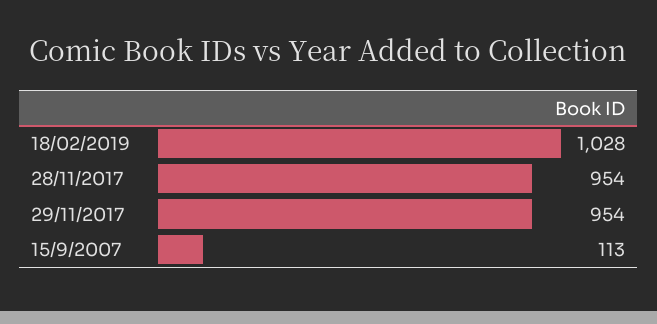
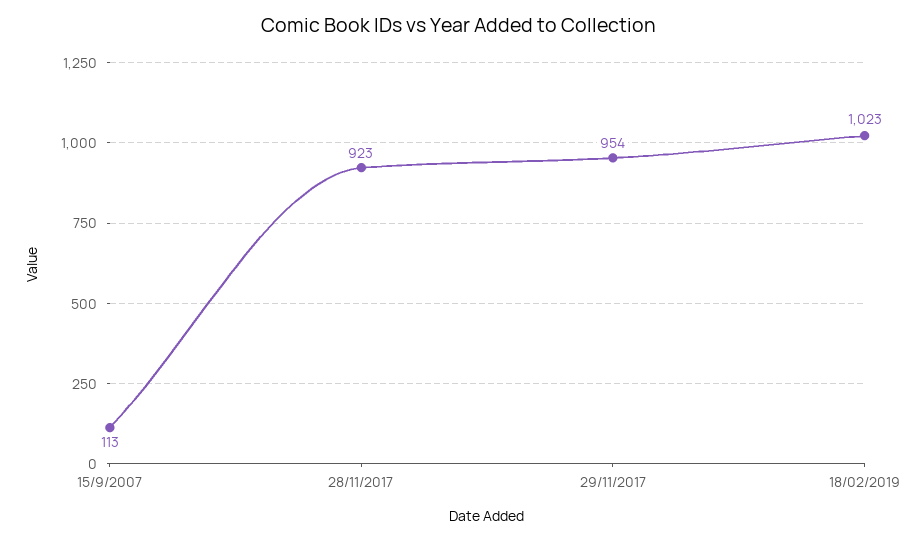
  {
-   "18/02/2019": 1028,
+   "18/02/2019": 1023,
-   "28/11/2017": 954,
+   "28/11/2017": 923,
    "29/11/2017": 954,
    "15/9/2007": 113
  }

